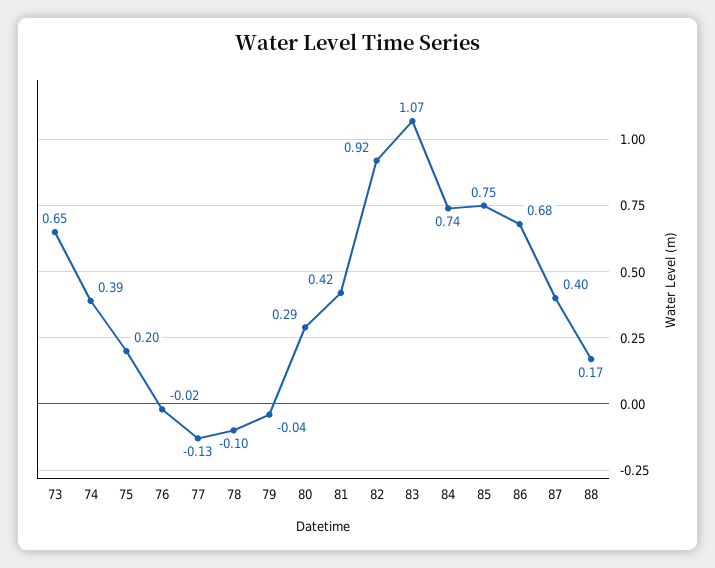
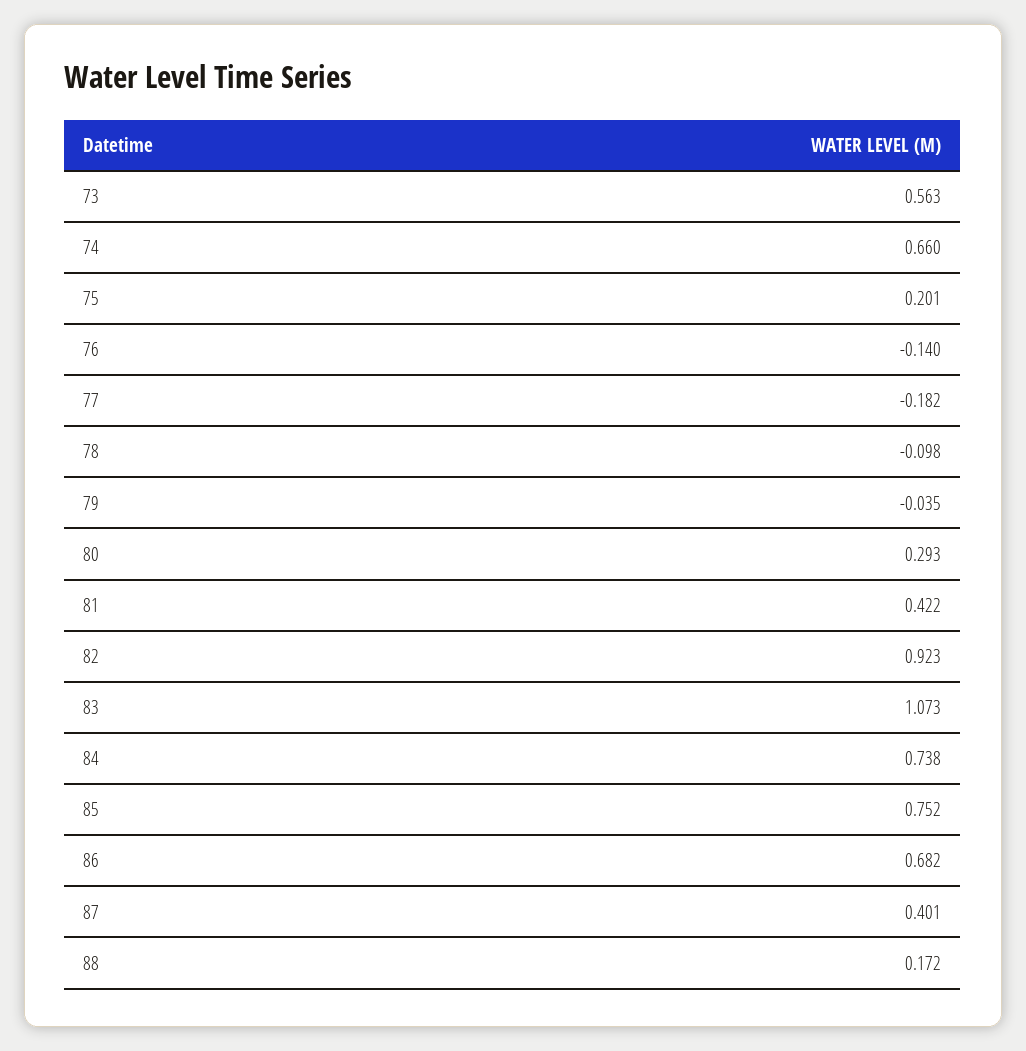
  {
-   "73": 0.65,
+   "73": 0.563,
-   "74": 0.39,
+   "74": 0.66,
    "75": 0.201,
-   "76": -0.02,
+   "76": -0.14,
-   "77": -0.13,
+   "77": -0.182,
    "78": -0.098,
    "79": -0.035,
    "80": 0.293,
    "81": 0.422,
    "82": 0.923,
    "83": 1.073,
    "84": 0.738,
    "85": 0.752,
    "86": 0.682,
    "87": 0.401,
    "88": 0.172
  }

